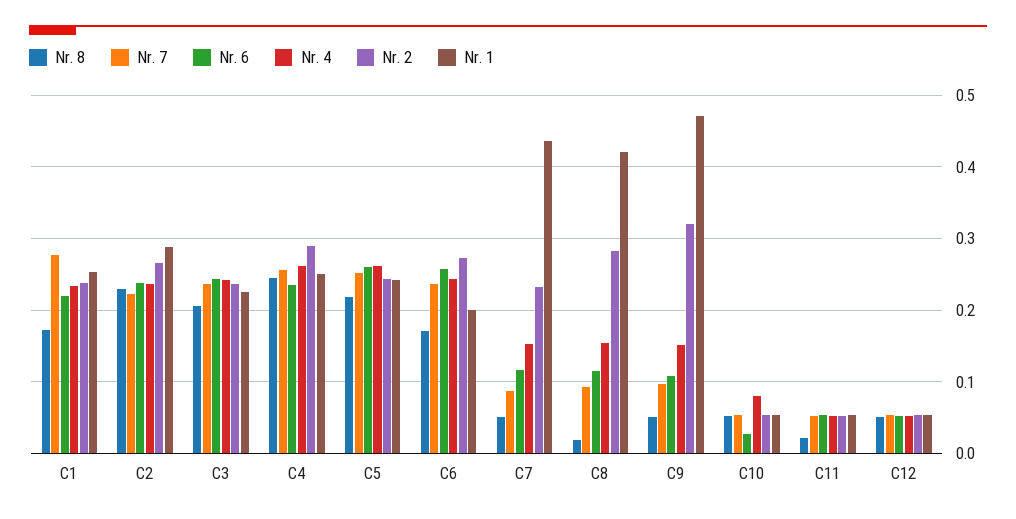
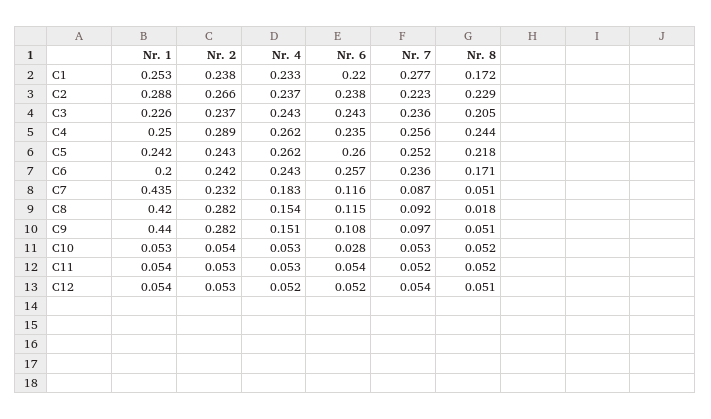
  {
    "Nr. 8": {
      "C1": 0.172,
      "C2": 0.229,
      "C3": 0.205,
      "C4": 0.244,
      "C5": 0.218,
      "C6": 0.171,
      "C7": 0.051,
      "C8": 0.018,
      "C9": 0.051,
      "C10": 0.052,
-     "C11": 0.02,
+     "C11": 0.052,
      "C12": 0.051
    },
    "Nr. 7": {
      "C1": 0.277,
      "C2": 0.223,
      "C3": 0.236,
      "C4": 0.256,
      "C5": 0.252,
      "C6": 0.236,
      "C7": 0.087,
      "C8": 0.092,
      "C9": 0.097,
      "C10": 0.053,
      "C11": 0.052,
      "C12": 0.054
    },
    "Nr. 6": {
      "C1": 0.22,
      "C2": 0.238,
      "C3": 0.243,
      "C4": 0.235,
      "C5": 0.26,
      "C6": 0.257,
      "C7": 0.116,
      "C8": 0.115,
      "C9": 0.108,
      "C10": 0.028,
      "C11": 0.054,
      "C12": 0.052
    },
    "Nr. 4": {
      "C1": 0.233,
      "C2": 0.237,
      "C3": 0.243,
      "C4": 0.262,
      "C5": 0.262,
      "C6": 0.243,
-     "C7": 0.15,
+     "C7": 0.183,
      "C8": 0.154,
      "C9": 0.151,
-     "C10": 0.08,
+     "C10": 0.053,
      "C11": 0.053,
      "C12": 0.052
    },
    "Nr. 2": {
      "C1": 0.238,
      "C2": 0.266,
      "C3": 0.237,
      "C4": 0.289,
      "C5": 0.243,
-     "C6": 0.27,
+     "C6": 0.242,
      "C7": 0.232,
      "C8": 0.282,
-     "C9": 0.32,
+     "C9": 0.282,
      "C10": 0.054,
      "C11": 0.053,
      "C12": 0.053
    },
    "Nr. 1": {
      "C1": 0.253,
      "C2": 0.288,
      "C3": 0.226,
      "C4": 0.25,
      "C5": 0.242,
      "C6": 0.2,
      "C7": 0.435,
      "C8": 0.42,
-     "C9": 0.47,
+     "C9": 0.44,
      "C10": 0.053,
      "C11": 0.054,
      "C12": 0.054
    }
  }

